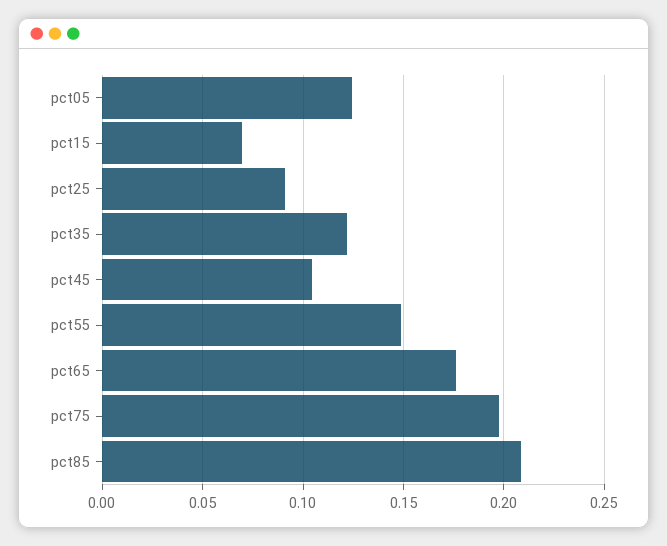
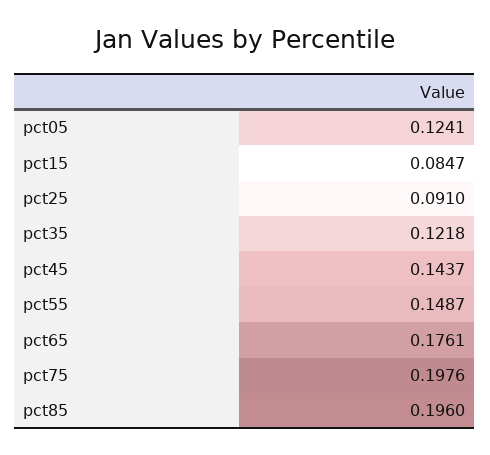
  {
    "pct05": 0.1241,
-   "pct15": 0.07,
+   "pct15": 0.0847,
    "pct25": 0.091,
    "pct35": 0.1218,
-   "pct45": 0.105,
+   "pct45": 0.1437,
    "pct55": 0.1487,
    "pct65": 0.1761,
    "pct75": 0.1976,
-   "pct85": 0.21
+   "pct85": 0.196
  }

